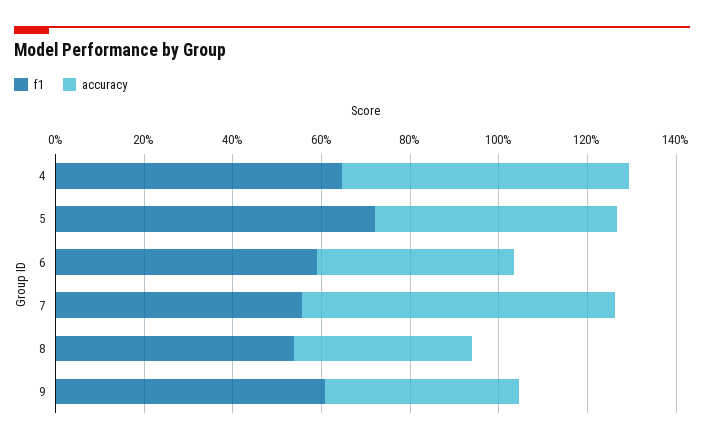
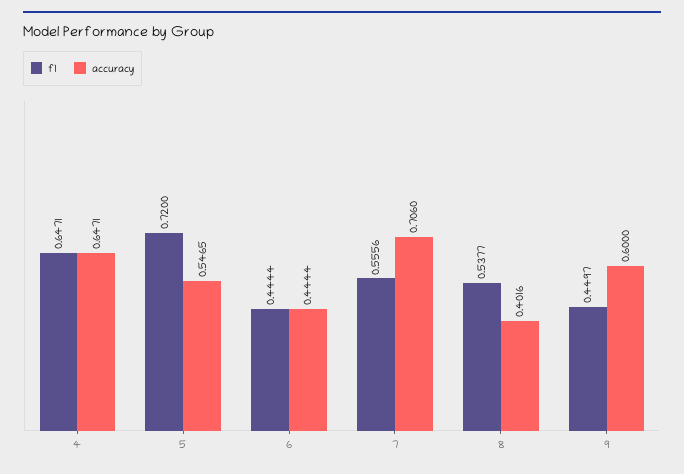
  {
    "f1": {
      "4": 0.6471,
      "5": 0.72,
-     "6": 0.6,
+     "6": 0.4444,
      "7": 0.5556,
      "8": 0.5377,
-     "9": 0.6
+     "9": 0.4497
    },
    "accuracy": {
      "4": 0.6471,
      "5": 0.5465,
      "6": 0.4444,
      "7": 0.706,
      "8": 0.4016,
-     "9": 0.45
+     "9": 0.6
    }
  }

